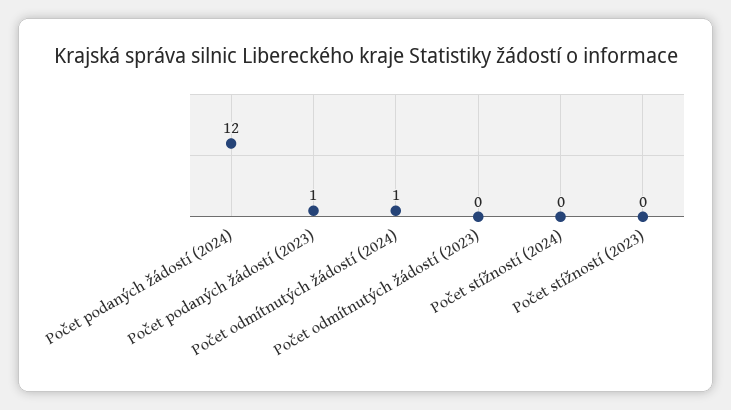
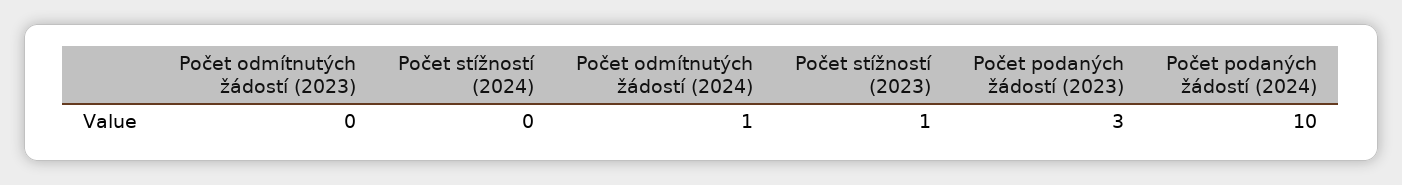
  {
-   "Počet podaných žádostí (2024)": 12,
+   "Počet podaných žádostí (2024)": 10,
-   "Počet podaných žádostí (2023)": 1,
+   "Počet podaných žádostí (2023)": 3,
    "Počet odmítnutých žádostí (2024)": 1,
    "Počet odmítnutých žádostí (2023)": 0,
    "Počet stížností (2024)": 0,
-   "Počet stížností (2023)": 0
+   "Počet stížností (2023)": 1
  }

